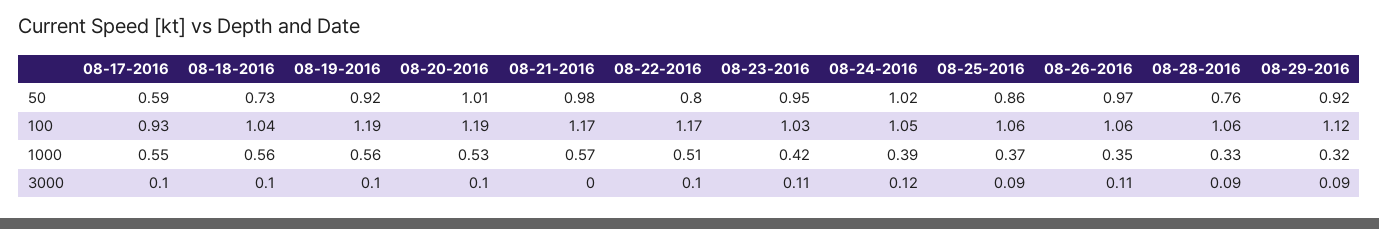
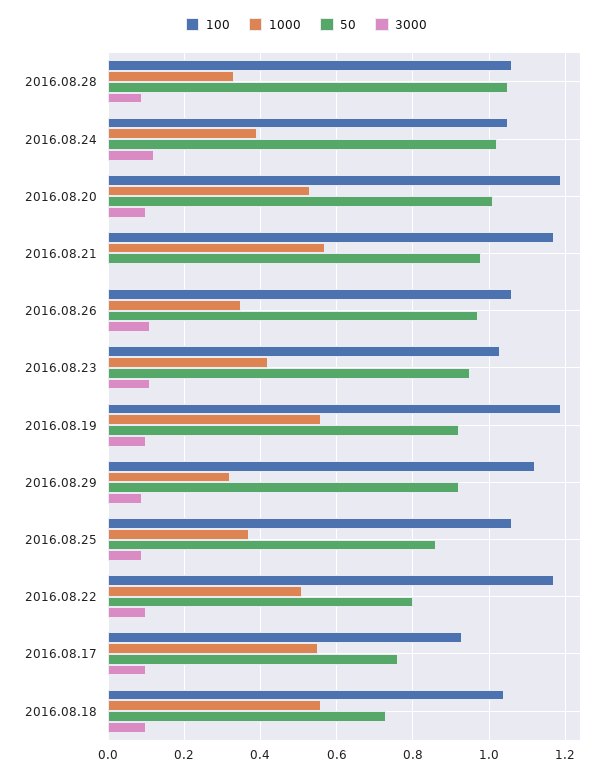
  {
    "50": {
-     "08-17-2016": 0.59,
+     "08-17-2016": 0.75,
      "08-18-2016": 0.73,
      "08-19-2016": 0.92,
      "08-20-2016": 1.01,
      "08-21-2016": 0.98,
      "08-22-2016": 0.8,
      "08-23-2016": 0.95,
      "08-24-2016": 1.02,
      "08-25-2016": 0.86,
      "08-26-2016": 0.97,
-     "08-28-2016": 0.76,
+     "08-28-2016": 1.05,
      "08-29-2016": 0.92
    },
    "100": {
      "08-17-2016": 0.93,
      "08-18-2016": 1.04,
      "08-19-2016": 1.19,
      "08-20-2016": 1.19,
      "08-21-2016": 1.17,
      "08-22-2016": 1.17,
      "08-23-2016": 1.03,
      "08-24-2016": 1.05,
      "08-25-2016": 1.06,
      "08-26-2016": 1.06,
      "08-28-2016": 1.06,
      "08-29-2016": 1.12
    },
    "1000": {
      "08-17-2016": 0.55,
      "08-18-2016": 0.56,
      "08-19-2016": 0.56,
      "08-20-2016": 0.53,
      "08-21-2016": 0.57,
      "08-22-2016": 0.51,
      "08-23-2016": 0.42,
      "08-24-2016": 0.39,
      "08-25-2016": 0.37,
      "08-26-2016": 0.35,
      "08-28-2016": 0.33,
      "08-29-2016": 0.32
    },
    "3000": {
      "08-17-2016": 0.1,
      "08-18-2016": 0.1,
      "08-19-2016": 0.1,
      "08-20-2016": 0.1,
      "08-21-2016": 0,
      "08-22-2016": 0.1,
      "08-23-2016": 0.11,
      "08-24-2016": 0.12,
      "08-25-2016": 0.09,
      "08-26-2016": 0.11,
      "08-28-2016": 0.09,
      "08-29-2016": 0.09
    }
  }

